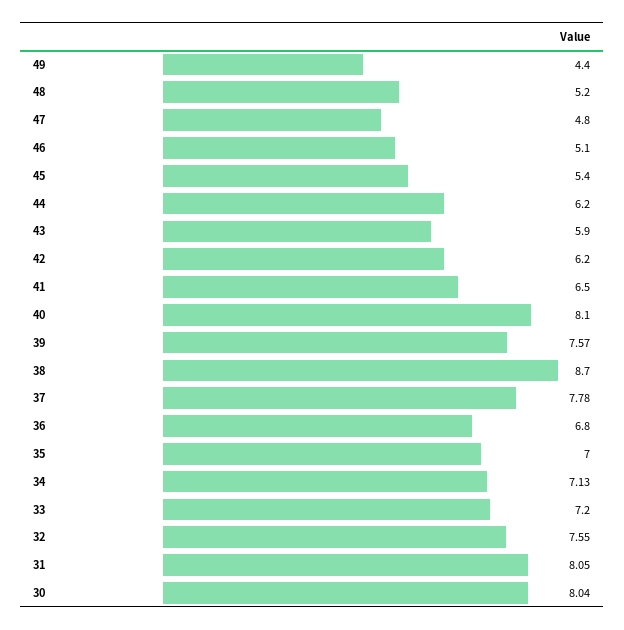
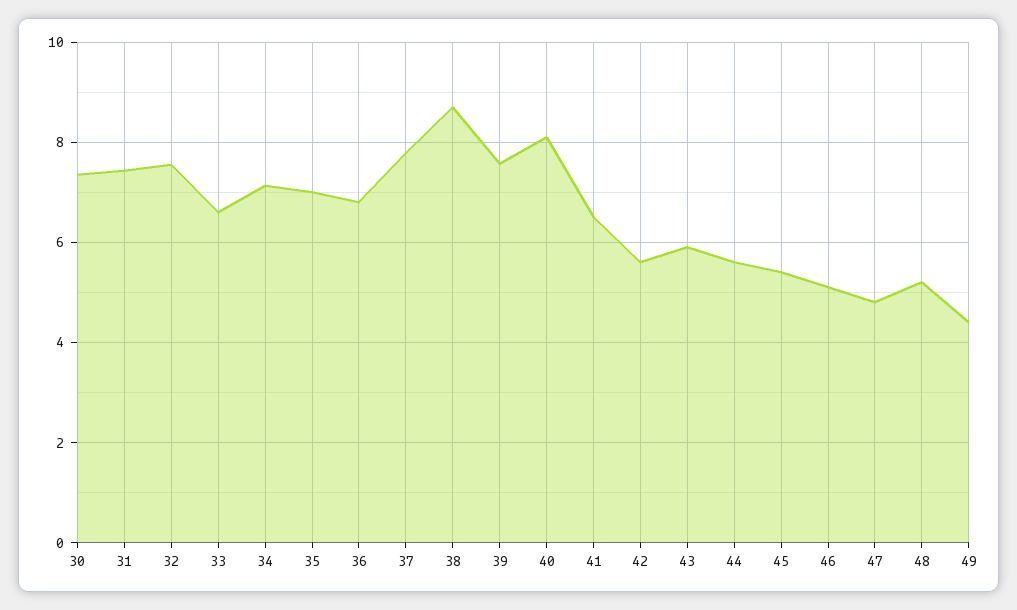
  {
    "49": 4.4,
    "48": 5.2,
    "47": 4.8,
    "46": 5.1,
    "45": 5.4,
-   "44": 6.2,
+   "44": 5.6,
    "43": 5.9,
-   "42": 6.2,
+   "42": 5.6,
    "41": 6.5,
    "40": 8.1,
    "39": 7.57,
    "38": 8.7,
    "37": 7.78,
    "36": 6.8,
    "35": 7,
    "34": 7.13,
-   "33": 7.2,
+   "33": 6.6,
    "32": 7.55,
-   "31": 8.05,
+   "31": 7.4,
-   "30": 8.04
+   "30": 7.4
  }

